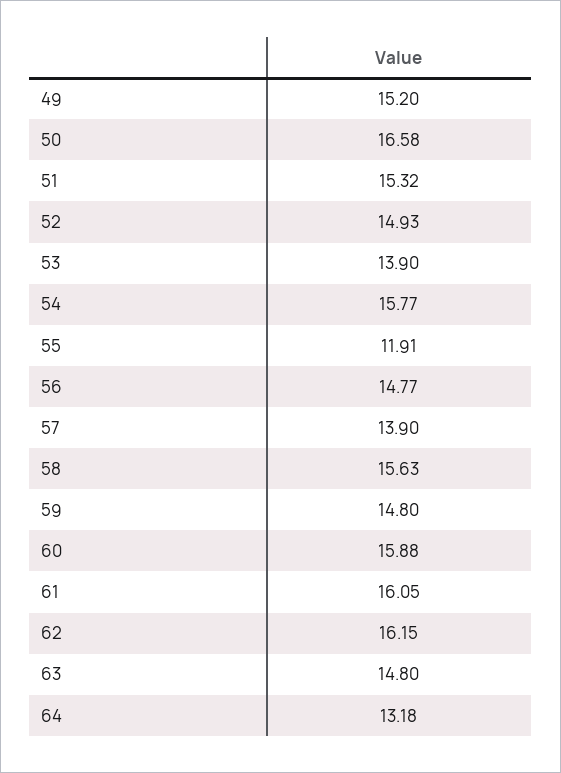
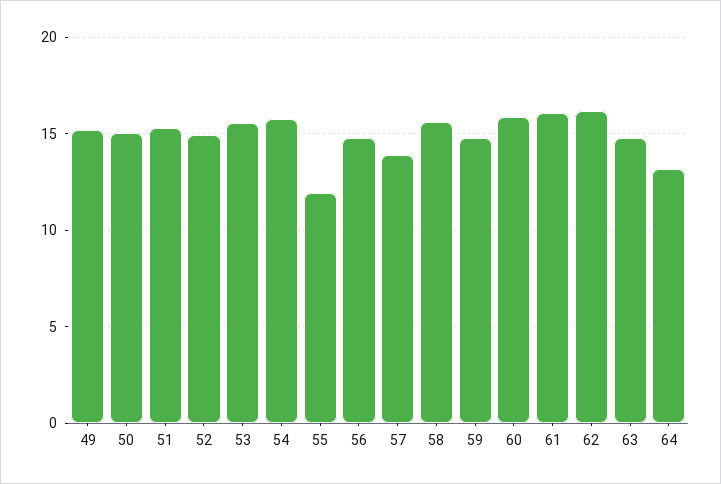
  {
    "49": 15.2,
-   "50": 16.58,
+   "50": 15,
    "51": 15.32,
    "52": 14.93,
-   "53": 13.9,
+   "53": 15.5,
    "54": 15.77,
    "55": 11.91,
    "56": 14.77,
    "57": 13.9,
    "58": 15.63,
    "59": 14.8,
    "60": 15.88,
    "61": 16.05,
    "62": 16.15,
    "63": 14.8,
    "64": 13.18
  }

